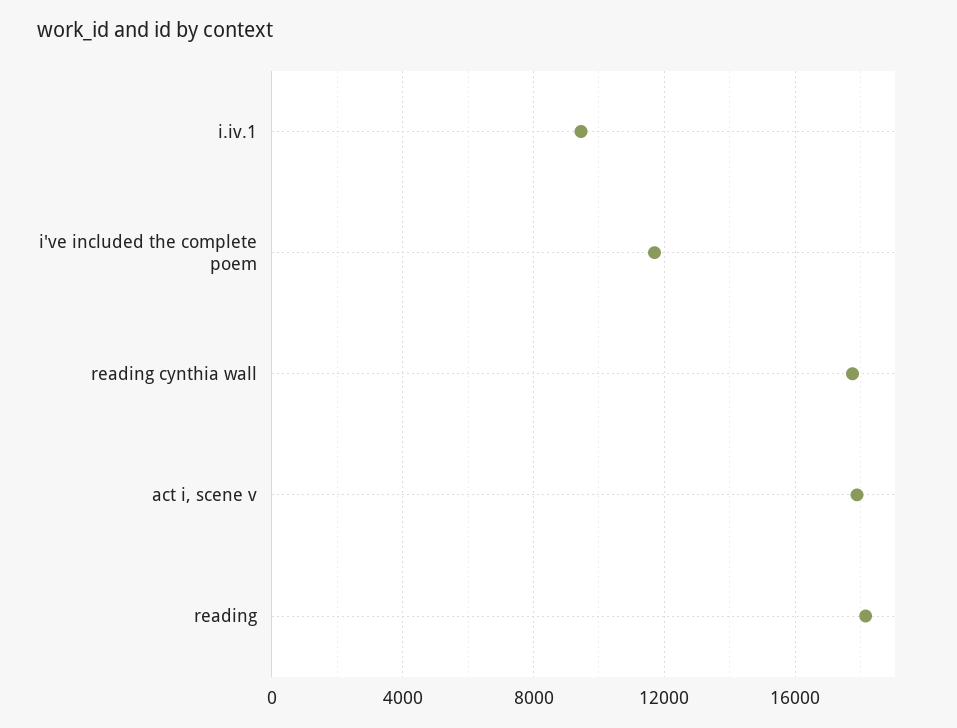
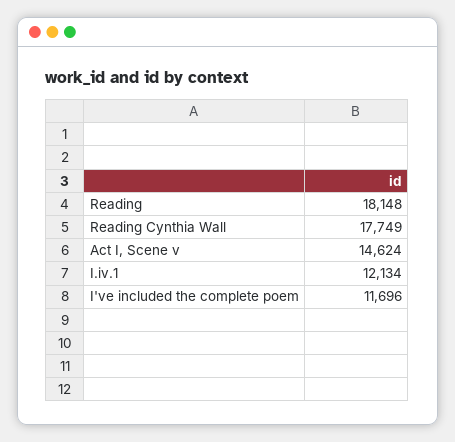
  {
-   "i.iv.1": 9500,
+   "i.iv.1": 12134,
    "i've included the complete poem": 11696,
    "reading cynthia wall": 17749,
-   "act i, scene v": 18000,
+   "act i, scene v": 14624,
    "reading": 18148
  }

